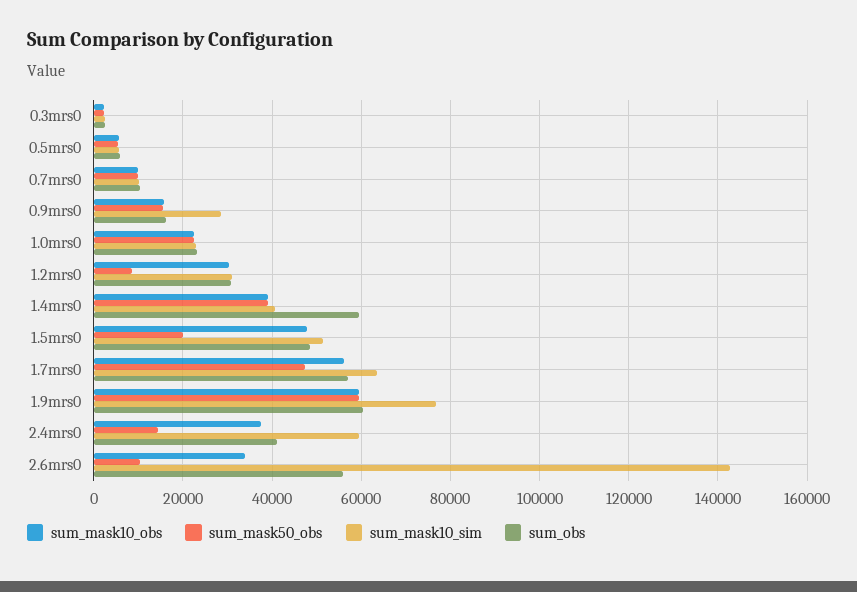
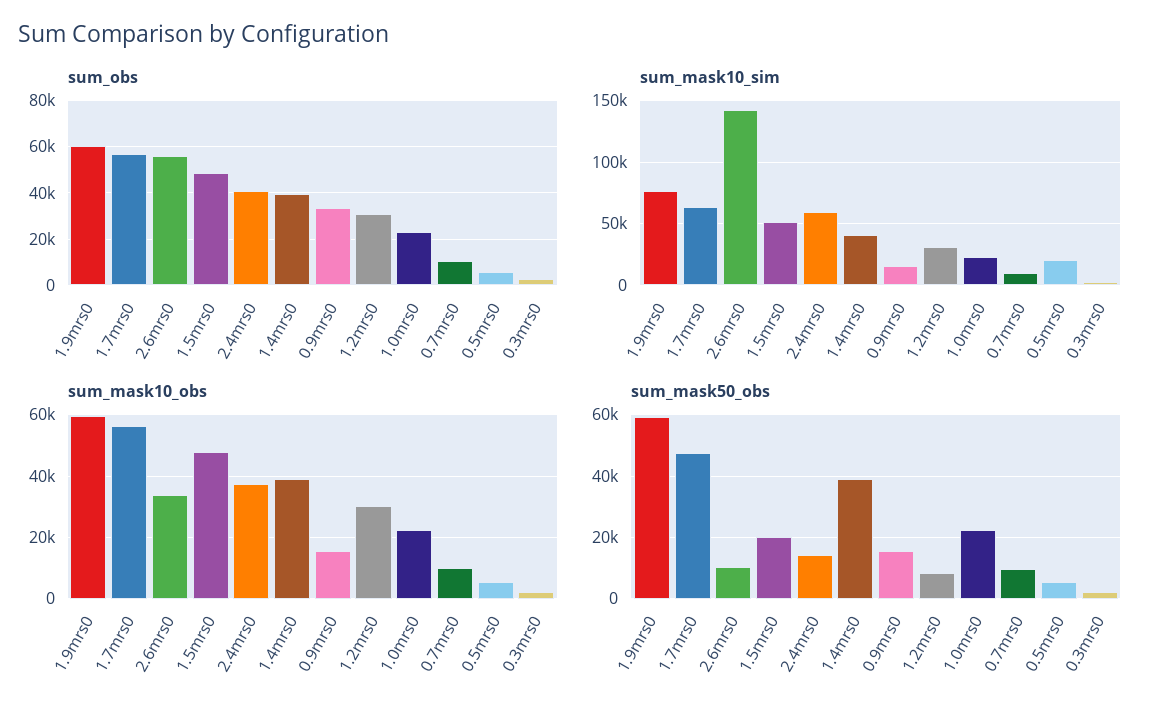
  {
    "sum_mask10_obs": {
      "0.3mrs0": 2000,
      "0.5mrs0": 6000,
      "0.7mrs0": 10000,
      "0.9mrs0": 16000,
      "1.0mrs0": 22000,
      "1.2mrs0": 30000,
      "1.4mrs0": 40000,
      "1.5mrs0": 48000,
      "1.7mrs0": 56000,
      "1.9mrs0": 60000,
      "2.4mrs0": 38000,
      "2.6mrs0": 34000
    },
    "sum_mask50_obs": {
      "0.3mrs0": 2000,
      "0.5mrs0": 6000,
      "0.7mrs0": 10000,
      "0.9mrs0": 16000,
      "1.0mrs0": 22000,
      "1.2mrs0": 8000,
      "1.4mrs0": 38000,
      "1.5mrs0": 20000,
      "1.7mrs0": 48000,
      "1.9mrs0": 60000,
      "2.4mrs0": 14000,
      "2.6mrs0": 10000
    },
    "sum_mask10_sim": {
      "0.3mrs0": 2000,
-     "0.5mrs0": 6000,
+     "0.5mrs0": 20000,
      "0.7mrs0": 10000,
-     "0.9mrs0": 28000,
+     "0.9mrs0": 15000,
      "1.0mrs0": 22000,
      "1.2mrs0": 32000,
      "1.4mrs0": 40000,
      "1.5mrs0": 52000,
      "1.7mrs0": 64000,
      "1.9mrs0": 76000,
      "2.4mrs0": 60000,
      "2.6mrs0": 142000
    },
    "sum_obs": {
      "0.3mrs0": 2000,
      "0.5mrs0": 6000,
      "0.7mrs0": 10000,
-     "0.9mrs0": 16000,
+     "0.9mrs0": 35000,
      "1.0mrs0": 24000,
      "1.2mrs0": 30000,
-     "1.4mrs0": 60000,
+     "1.4mrs0": 40000,
      "1.5mrs0": 48000,
      "1.7mrs0": 58000,
      "1.9mrs0": 60000,
      "2.4mrs0": 42000,
      "2.6mrs0": 56000
    }
  }

